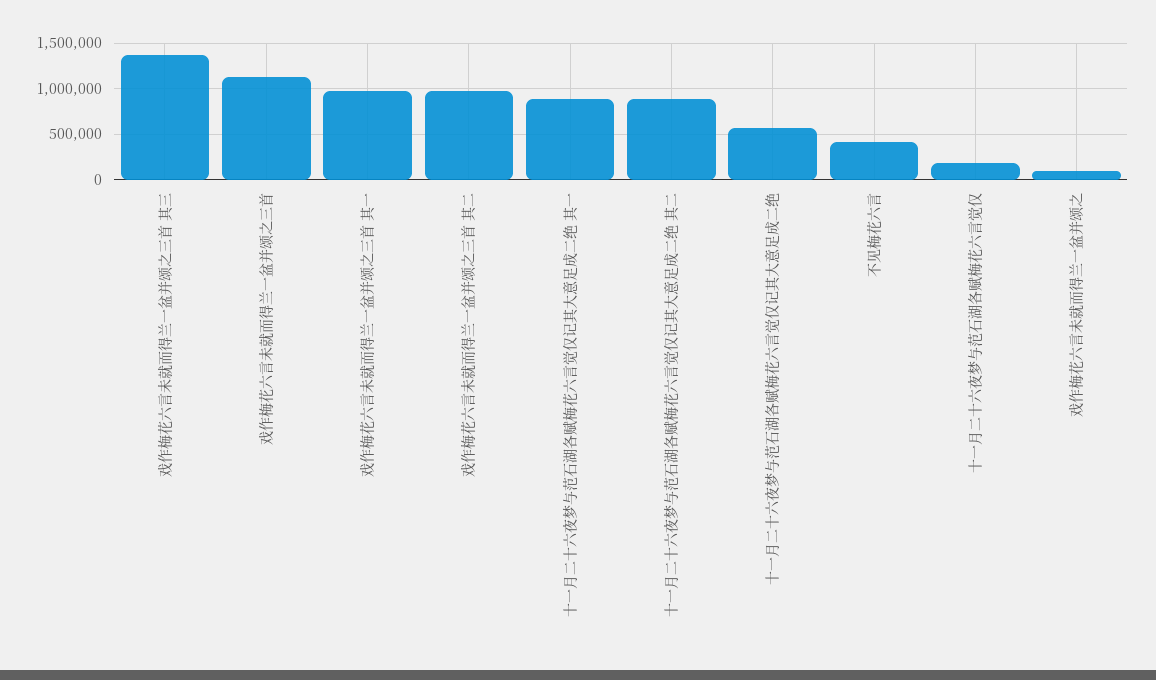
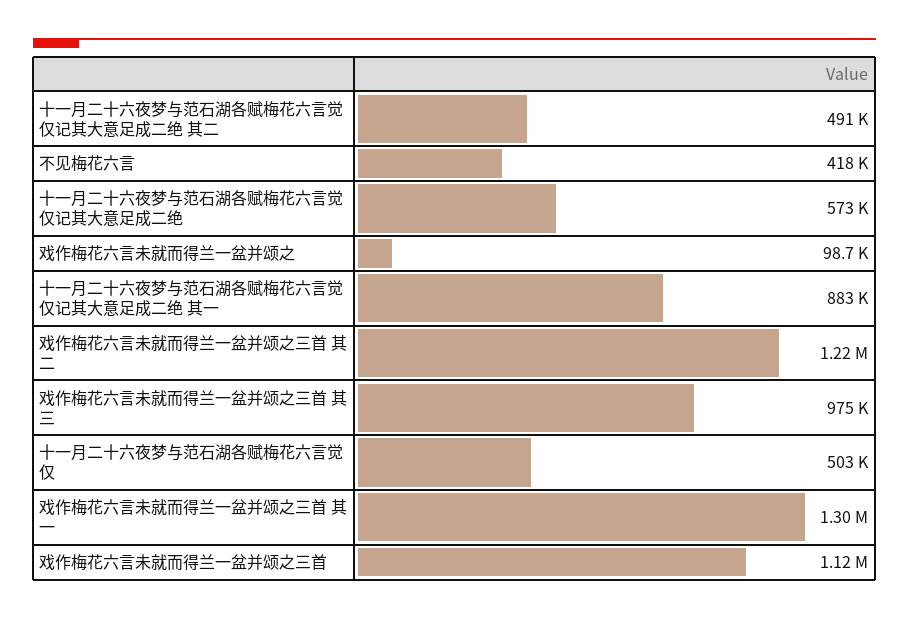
  {
-   "戏作梅花六言未就而得兰一盆并颂之三首 其三": 1400000,
+   "戏作梅花六言未就而得兰一盆并颂之三首 其三": 975000,
    "戏作梅花六言未就而得兰一盆并颂之三首": 1120000,
-   "戏作梅花六言未就而得兰一盆并颂之三首 其一": 1000000,
+   "戏作梅花六言未就而得兰一盆并颂之三首 其一": 1300000,
-   "戏作梅花六言未就而得兰一盆并颂之三首 其二": 1000000,
+   "戏作梅花六言未就而得兰一盆并颂之三首 其二": 1220000,
    "十一月二十六夜梦与范石湖各赋梅花六言觉仅记其大意足成二绝 其一": 883000,
-   "十一月二十六夜梦与范石湖各赋梅花六言觉仅记其大意足成二绝 其二": 900000,
+   "十一月二十六夜梦与范石湖各赋梅花六言觉仅记其大意足成二绝 其二": 491000,
    "十一月二十六夜梦与范石湖各赋梅花六言觉仅记其大意足成二绝": 573000,
    "不见梅花六言": 418000,
-   "十一月二十六夜梦与范石湖各赋梅花六言觉仅": 200000,
+   "十一月二十六夜梦与范石湖各赋梅花六言觉仅": 503000,
    "戏作梅花六言未就而得兰一盆并颂之": 98700
  }

